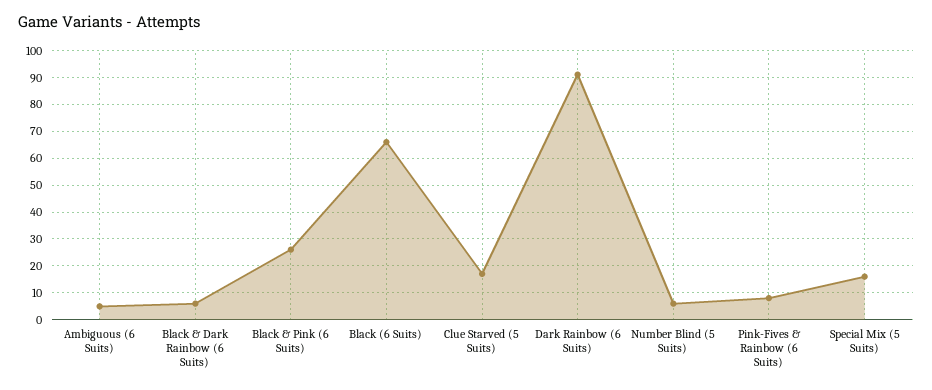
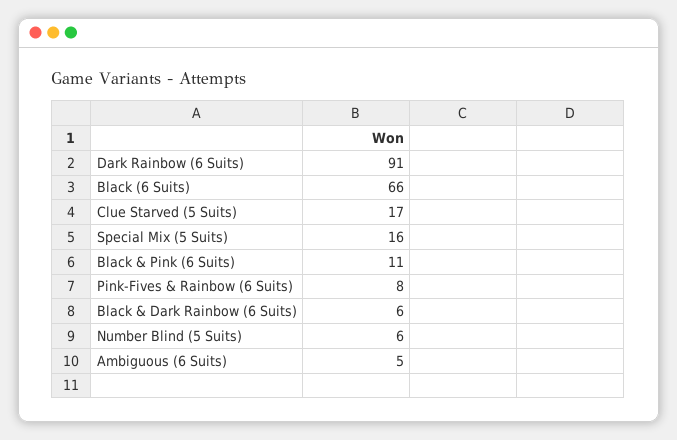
  {
    "Ambiguous (6 Suits)": 5,
    "Black & Dark Rainbow (6 Suits)": 6,
-   "Black & Pink (6 Suits)": 25,
+   "Black & Pink (6 Suits)": 11,
    "Black (6 Suits)": 66,
    "Clue Starved (5 Suits)": 17,
    "Dark Rainbow (6 Suits)": 91,
    "Number Blind (5 Suits)": 6,
    "Pink-Fives & Rainbow (6 Suits)": 8,
    "Special Mix (5 Suits)": 16
  }

